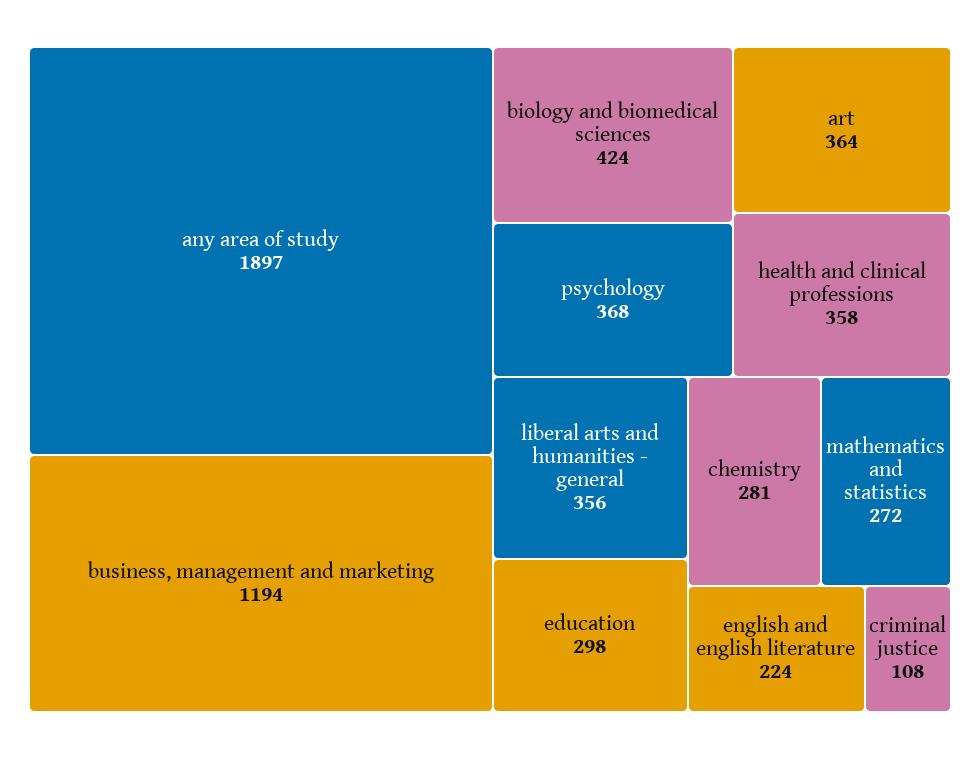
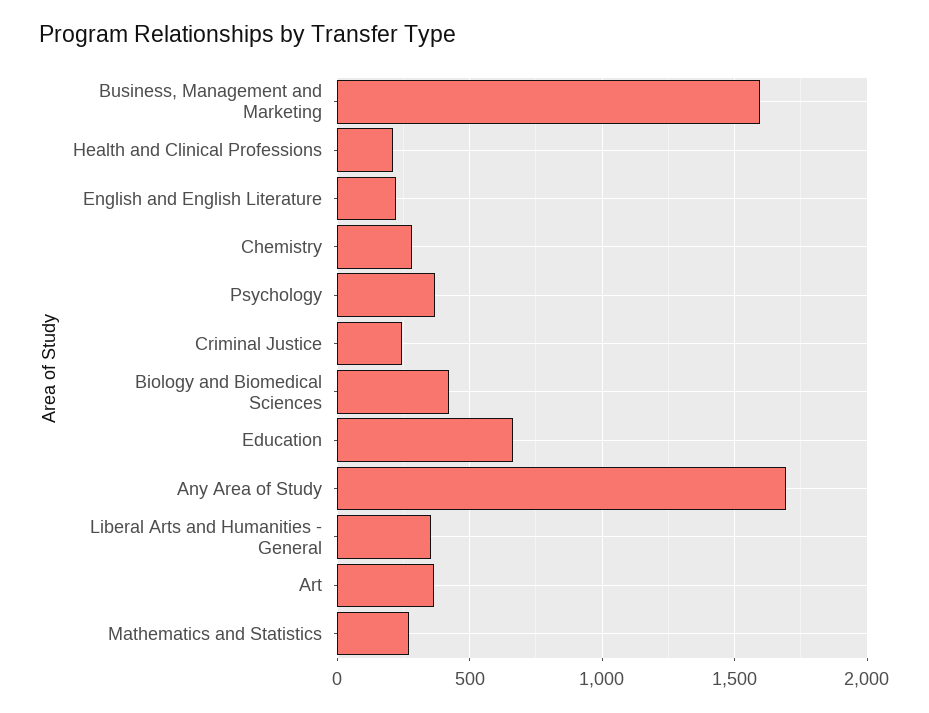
  {
-   "any area of study": 1897,
+   "any area of study": 1700,
-   "business, management and marketing": 1194,
+   "business, management and marketing": 1600,
    "biology and biomedical sciences": 424,
    "psychology": 368,
    "art": 364,
-   "health and clinical professions": 358,
+   "health and clinical professions": 200,
    "liberal arts and humanities - general": 356,
-   "education": 298,
+   "education": 650,
    "chemistry": 281,
    "mathematics and statistics": 272,
    "english and english literature": 224,
-   "criminal justice": 108
+   "criminal justice": 250
  }

